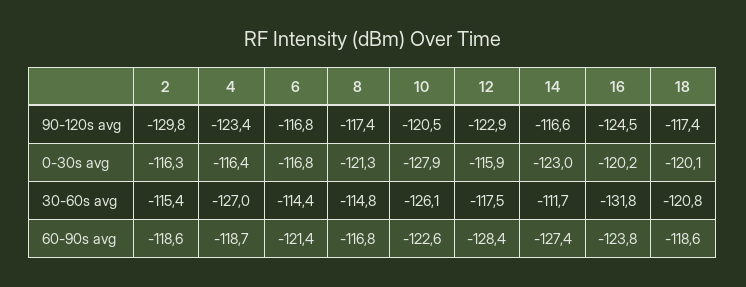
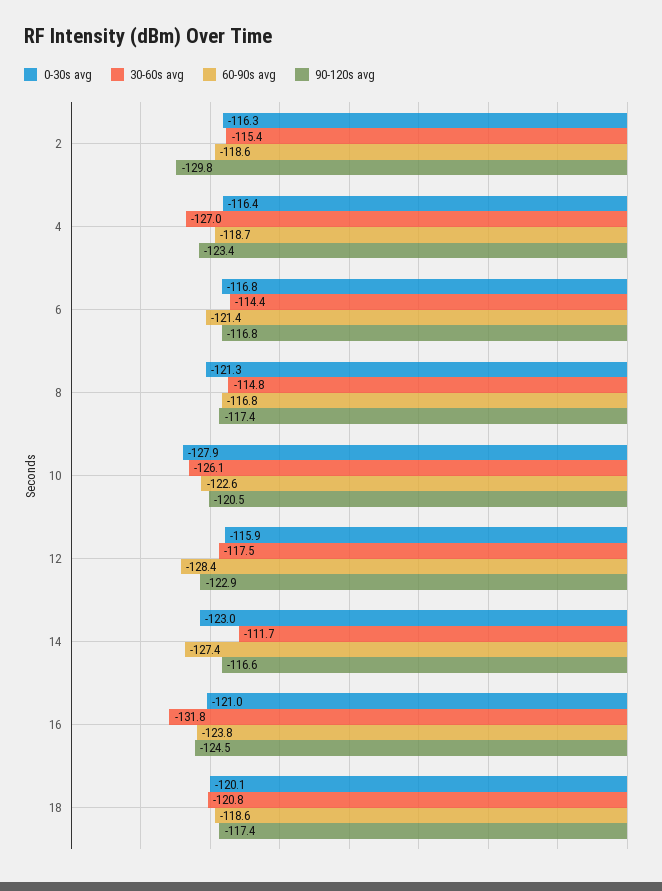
  {
    "90-120s avg": {
      "2": -129.8,
      "4": -123.4,
      "6": -116.8,
      "8": -117.4,
      "10": -120.5,
      "12": -122.9,
      "14": -116.6,
      "16": -124.5,
      "18": -117.4
    },
    "0-30s avg": {
      "2": -116.3,
      "4": -116.4,
      "6": -116.8,
      "8": -121.3,
      "10": -127.9,
      "12": -115.9,
      "14": -123,
-     "16": -120.2,
+     "16": -121,
      "18": -120.1
    },
    "30-60s avg": {
      "2": -115.4,
      "4": -127,
      "6": -114.4,
      "8": -114.8,
      "10": -126.1,
      "12": -117.5,
      "14": -111.7,
      "16": -131.8,
      "18": -120.8
    },
    "60-90s avg": {
      "2": -118.6,
      "4": -118.7,
      "6": -121.4,
      "8": -116.8,
      "10": -122.6,
      "12": -128.4,
      "14": -127.4,
      "16": -123.8,
      "18": -118.6
    }
  }

